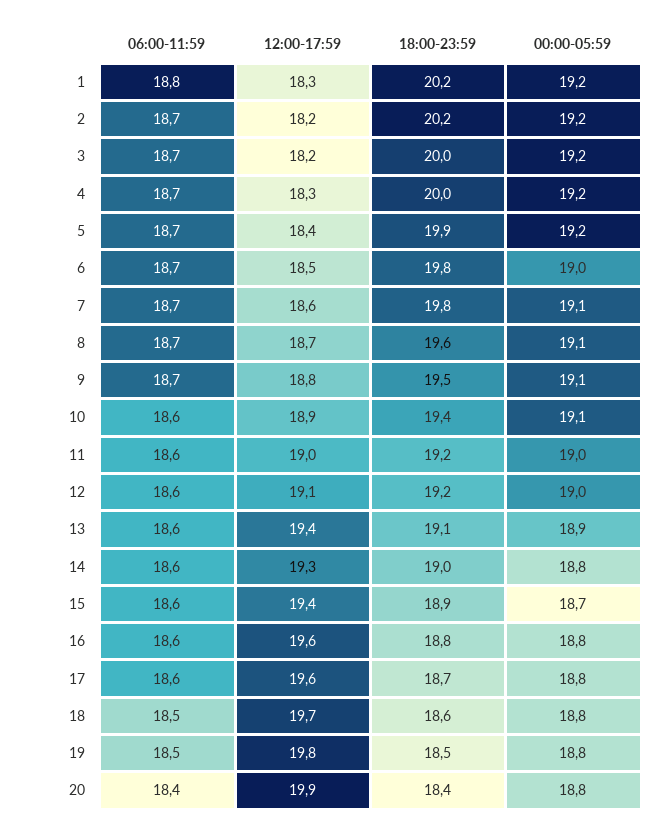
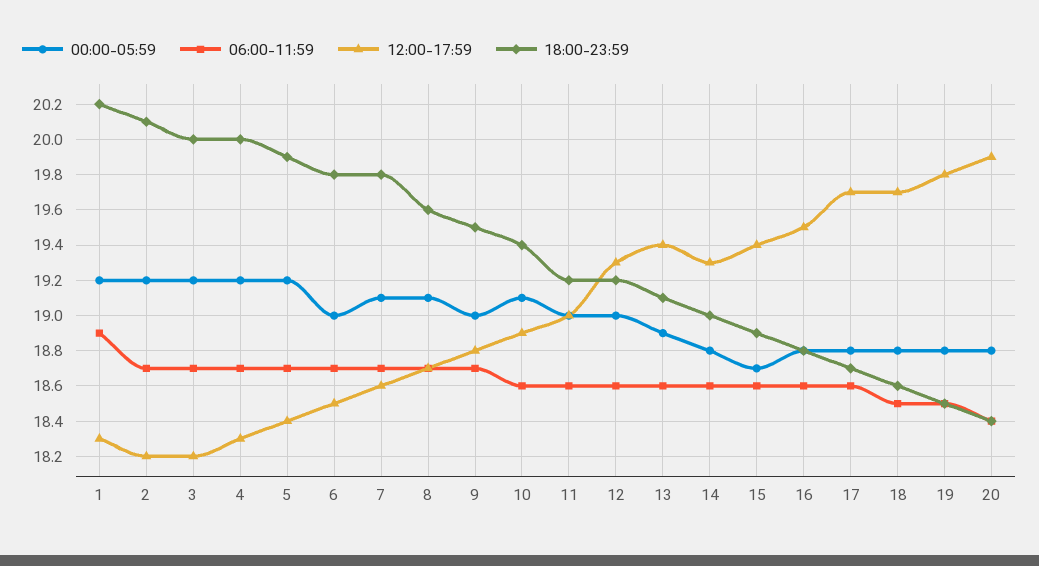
  {
    "06:00-11:59": {
-     "1": 18.8,
+     "1": 18.9,
      "2": 18.7,
      "3": 18.7,
      "4": 18.7,
      "5": 18.7,
      "6": 18.7,
      "7": 18.7,
      "8": 18.7,
      "9": 18.7,
      "10": 18.6,
      "11": 18.6,
      "12": 18.6,
      "13": 18.6,
      "14": 18.6,
      "15": 18.6,
      "16": 18.6,
      "17": 18.6,
      "18": 18.5,
      "19": 18.5,
      "20": 18.4
    },
    "12:00-17:59": {
      "1": 18.3,
      "2": 18.2,
      "3": 18.2,
      "4": 18.3,
      "5": 18.4,
      "6": 18.5,
      "7": 18.6,
      "8": 18.7,
      "9": 18.8,
      "10": 18.9,
      "11": 19,
-     "12": 19.1,
+     "12": 19.3,
      "13": 19.4,
      "14": 19.3,
      "15": 19.4,
-     "16": 19.6,
+     "16": 19.5,
-     "17": 19.6,
+     "17": 19.7,
      "18": 19.7,
      "19": 19.8,
      "20": 19.9
    },
    "18:00-23:59": {
      "1": 20.2,
-     "2": 20.2,
+     "2": 20.1,
      "3": 20,
      "4": 20,
      "5": 19.9,
      "6": 19.8,
      "7": 19.8,
      "8": 19.6,
      "9": 19.5,
      "10": 19.4,
      "11": 19.2,
      "12": 19.2,
      "13": 19.1,
      "14": 19,
      "15": 18.9,
      "16": 18.8,
      "17": 18.7,
      "18": 18.6,
      "19": 18.5,
      "20": 18.4
    },
    "00:00-05:59": {
      "1": 19.2,
      "2": 19.2,
      "3": 19.2,
      "4": 19.2,
      "5": 19.2,
      "6": 19,
      "7": 19.1,
      "8": 19.1,
-     "9": 19.1,
+     "9": 19,
      "10": 19.1,
      "11": 19,
      "12": 19,
      "13": 18.9,
      "14": 18.8,
      "15": 18.7,
      "16": 18.8,
      "17": 18.8,
      "18": 18.8,
      "19": 18.8,
      "20": 18.8
    }
  }

